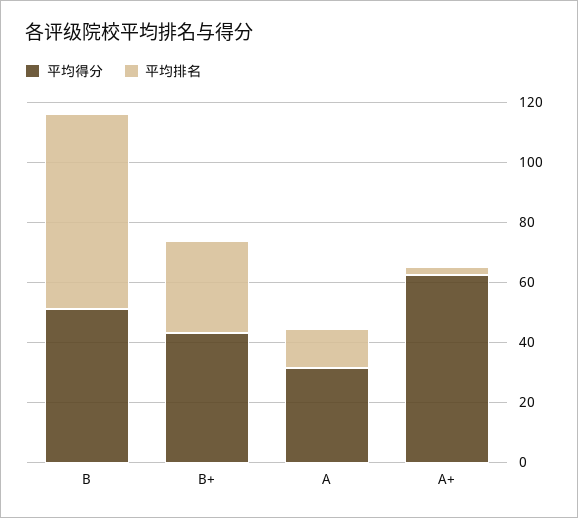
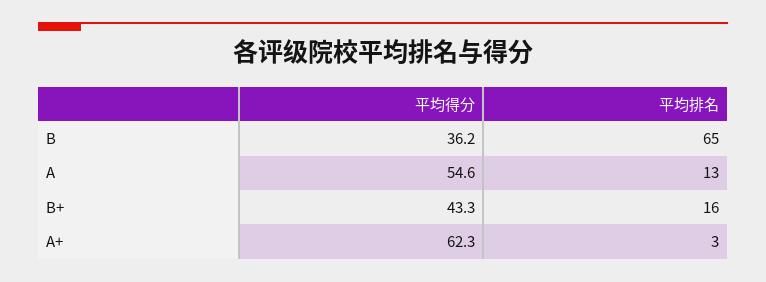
  {
    "平均得分": {
-     "B": 50,
+     "B": 36.2,
      "B+": 43.3,
-     "A": 30,
+     "A": 54.6,
      "A+": 62.3
    },
    "平均排名": {
      "B": 65,
-     "B+": 30,
+     "B+": 16,
      "A": 13,
      "A+": 3
    }
  }

